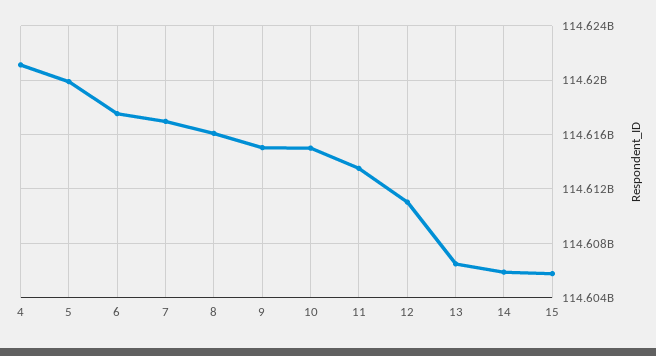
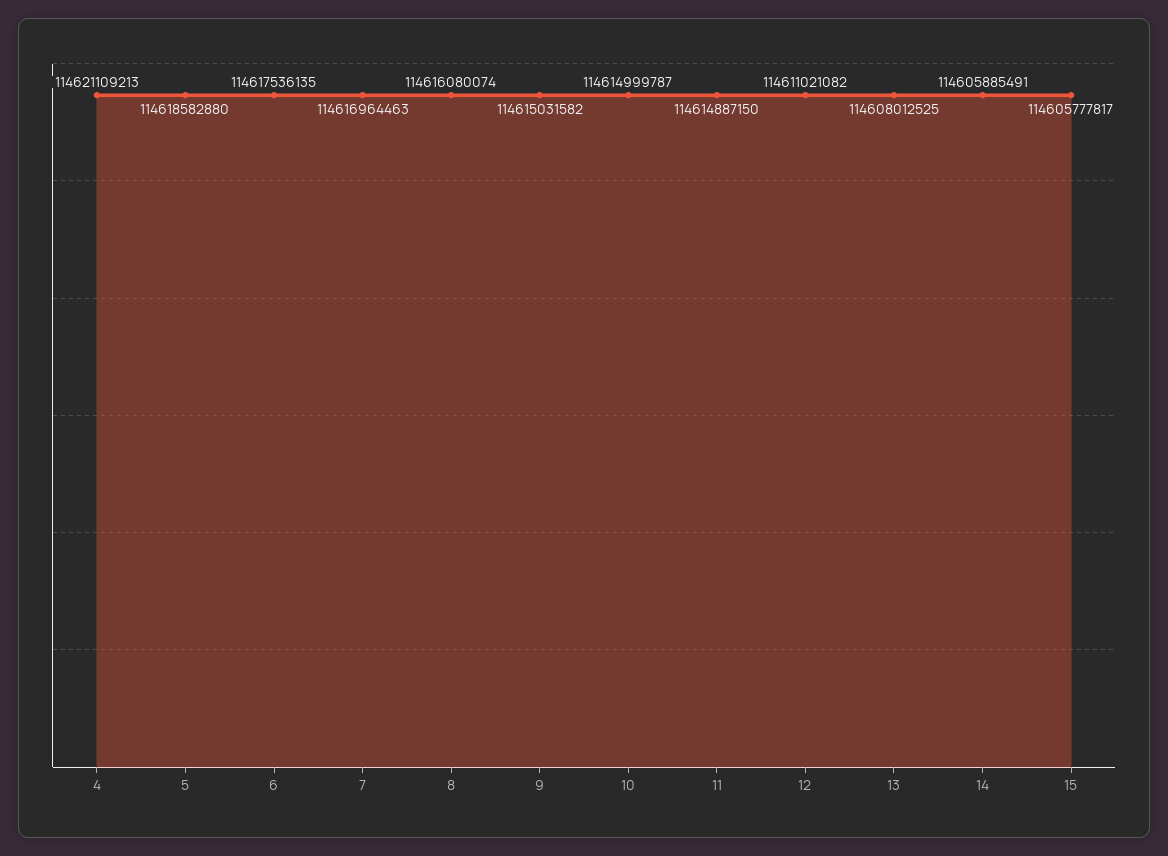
  {
    "4": 114621109213,
-   "5": 114620000000,
+   "5": 114618582880,
    "6": 114617536135,
    "7": 114616964463,
    "8": 114616080074,
    "9": 114615031582,
    "10": 114614999787,
-   "11": 114613500000,
+   "11": 114614887150,
    "12": 114611021082,
-   "13": 114606500000,
+   "13": 114608012525,
    "14": 114605885491,
    "15": 114605777817
  }

